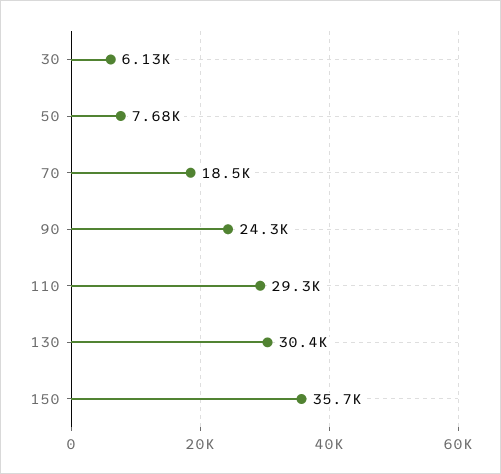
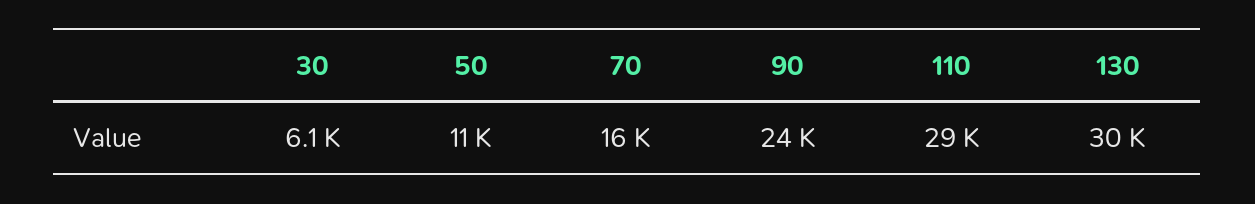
  {
    "30": 6130,
-   "50": 7680,
+   "50": 11000,
-   "70": 18500,
+   "70": 16000,
    "90": 24300,
    "110": 29300,
-   "130": 30400,
+   "130": 30400
-   "150": 35700
  }

